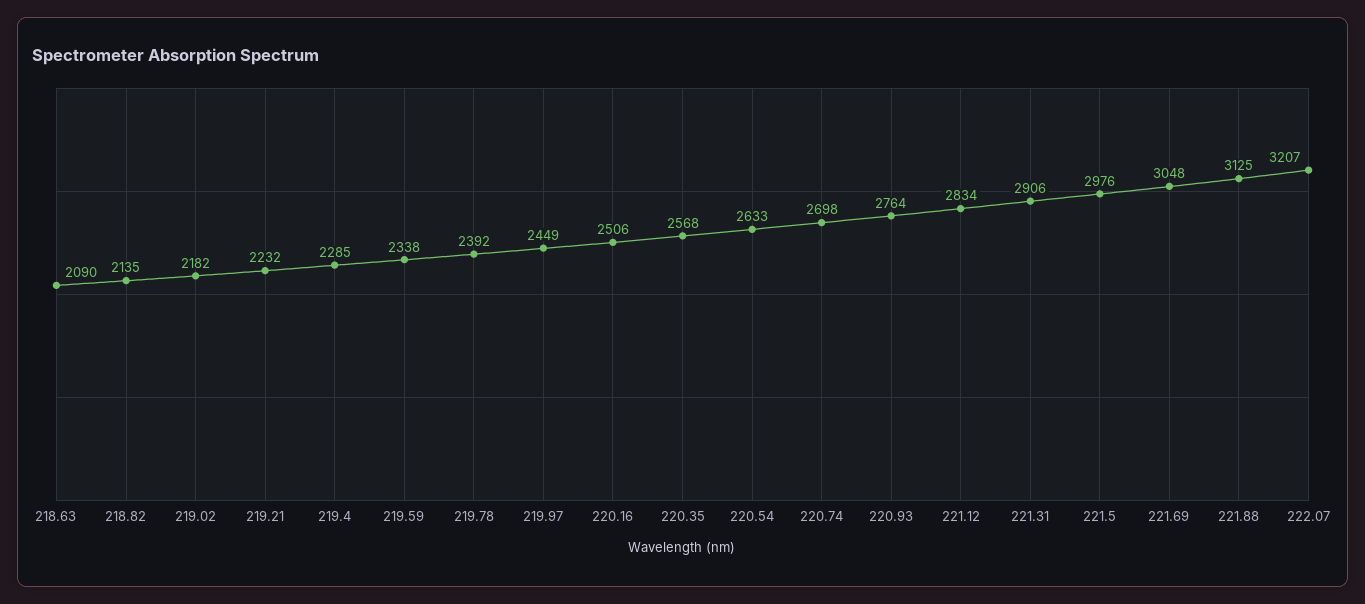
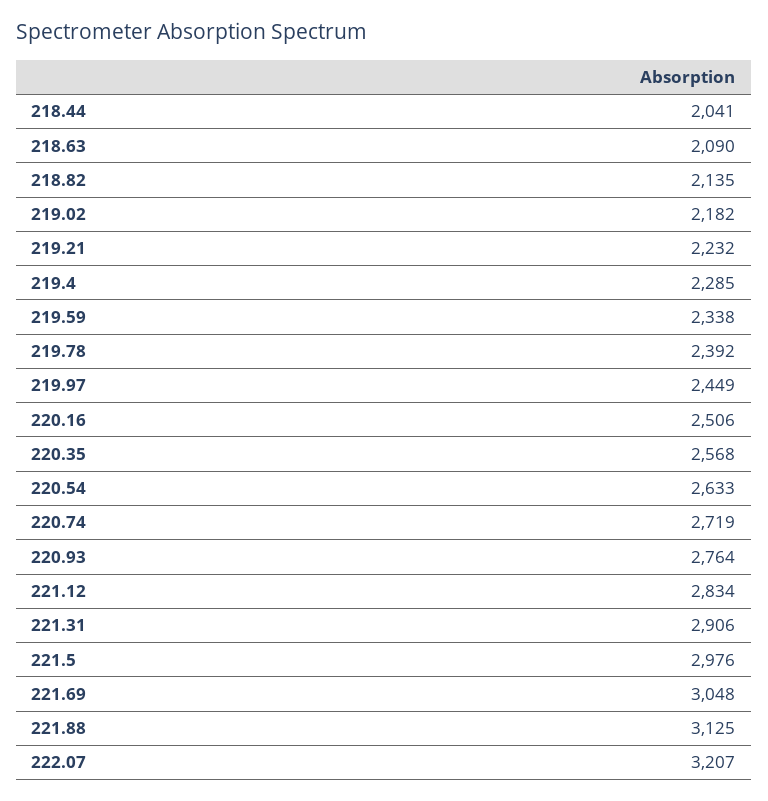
  {
    "218.63": 2090,
    "218.82": 2135,
    "219.02": 2182,
    "219.21": 2232,
    "219.4": 2285,
    "219.59": 2338,
    "219.78": 2392,
    "219.97": 2449,
    "220.16": 2506,
    "220.35": 2568,
    "220.54": 2633,
-   "220.74": 2698,
+   "220.74": 2719,
    "220.93": 2764,
    "221.12": 2834,
    "221.31": 2906,
    "221.5": 2976,
    "221.69": 3048,
    "221.88": 3125,
-   "222.07": 3207
+   "222.07": 3207,
+   "218.44": 2041
  }

